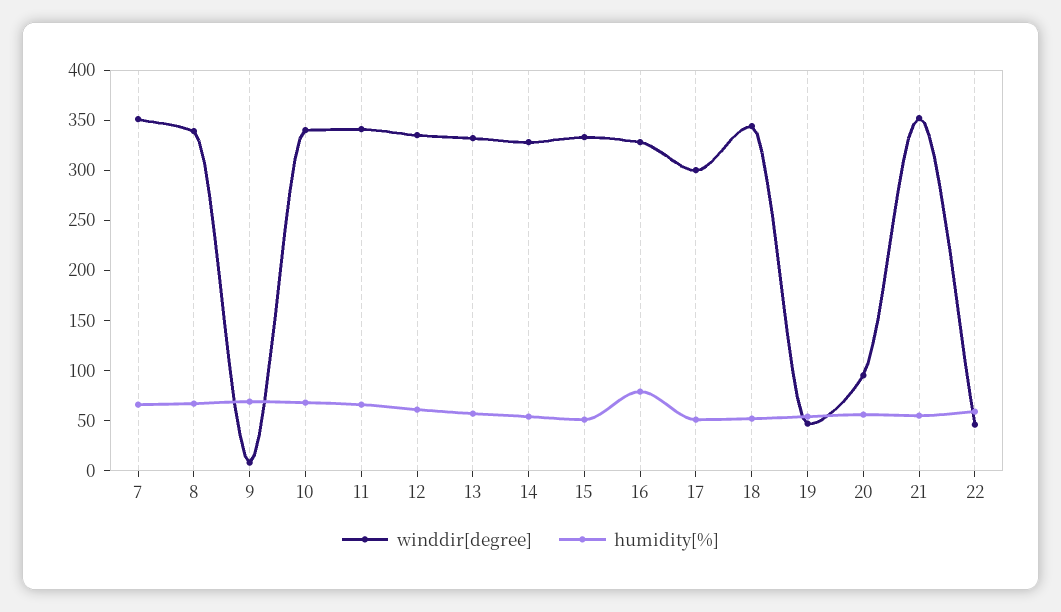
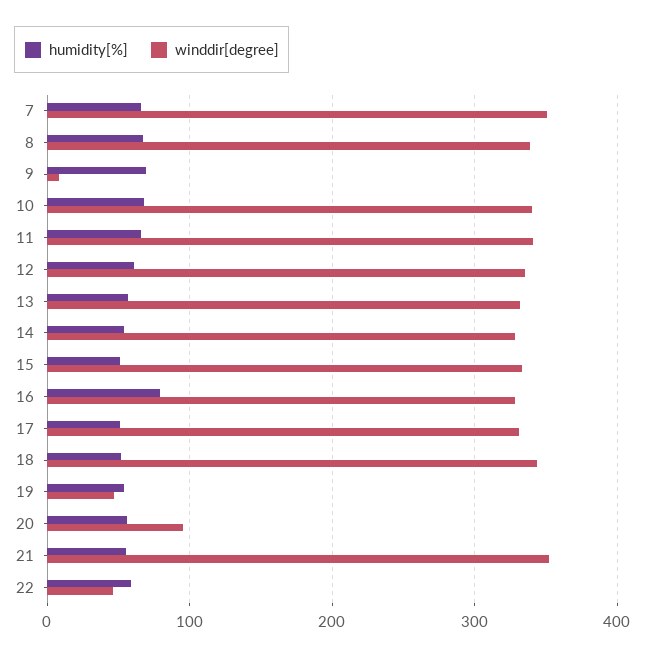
  {
    "winddir[degree]": {
      "7": 350,
      "8": 340,
      "9": 10,
      "10": 340,
      "11": 340,
      "12": 340,
      "13": 330,
      "14": 330,
      "15": 330,
      "16": 330,
-     "17": 300,
+     "17": 330,
      "18": 340,
      "19": 50,
      "20": 100,
      "21": 350,
      "22": 50
    },
    "humidity[%]": {
      "7": 70,
      "8": 70,
      "9": 70,
      "10": 70,
      "11": 70,
      "12": 60,
      "13": 60,
      "14": 50,
      "15": 50,
      "16": 80,
      "17": 50,
      "18": 50,
      "19": 50,
      "20": 60,
      "21": 60,
      "22": 60
    }
  }

